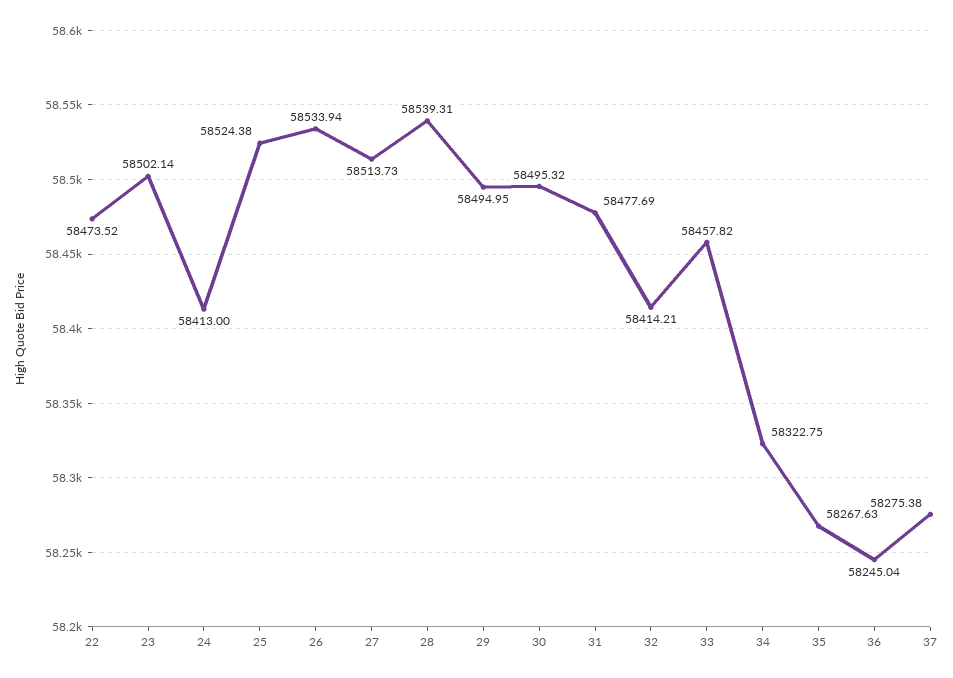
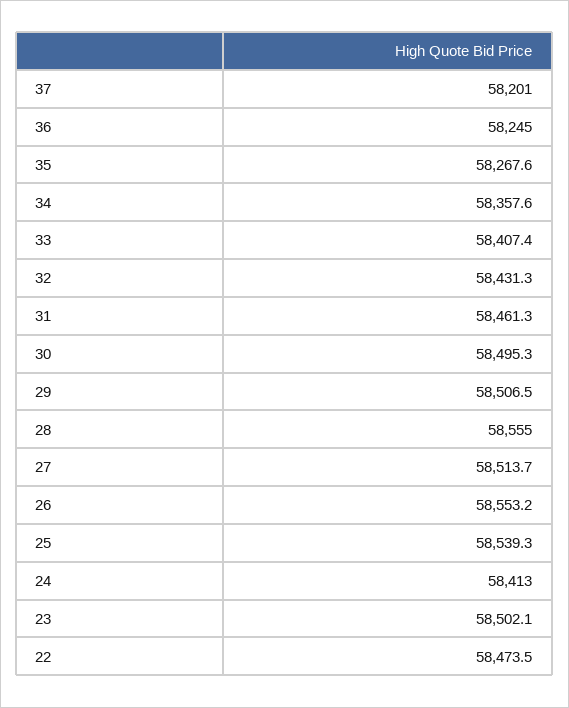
  {
    "22": 58473.52,
    "23": 58502.14,
    "24": 58413,
-   "25": 58524.38,
+   "25": 58539.3,
-   "26": 58533.94,
+   "26": 58553.2,
    "27": 58513.73,
-   "28": 58539.31,
+   "28": 58555,
-   "29": 58494.95,
+   "29": 58506.5,
    "30": 58495.32,
-   "31": 58477.69,
+   "31": 58461.3,
-   "32": 58414.21,
+   "32": 58431.3,
-   "33": 58457.82,
+   "33": 58407.4,
-   "34": 58322.75,
+   "34": 58357.6,
    "35": 58267.63,
    "36": 58245.04,
-   "37": 58275.38
+   "37": 58201
  }

